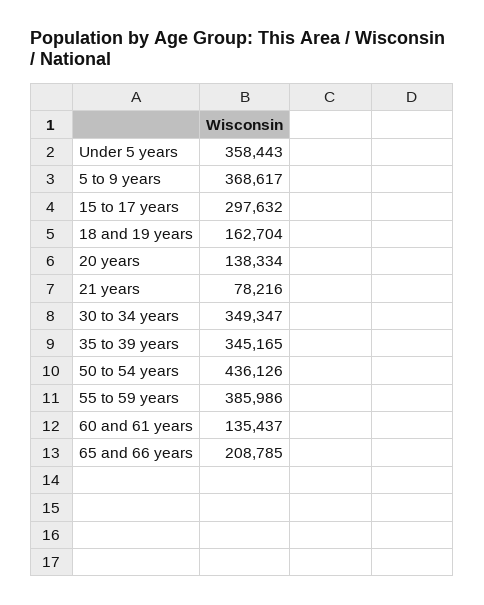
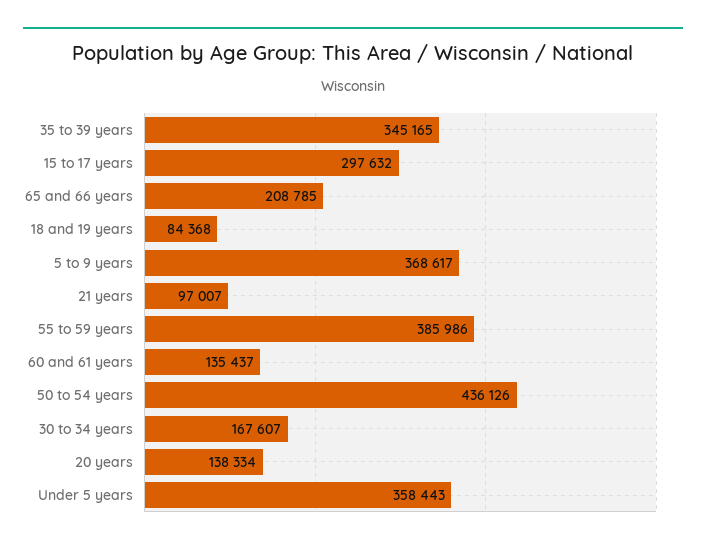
  {
    "Under 5 years": 358443,
    "5 to 9 years": 368617,
    "15 to 17 years": 297632,
-   "18 and 19 years": 162704,
+   "18 and 19 years": 84368,
    "20 years": 138334,
-   "21 years": 78216,
+   "21 years": 97007,
-   "30 to 34 years": 349347,
+   "30 to 34 years": 167607,
    "35 to 39 years": 345165,
    "50 to 54 years": 436126,
    "55 to 59 years": 385986,
    "60 and 61 years": 135437,
    "65 and 66 years": 208785
  }

